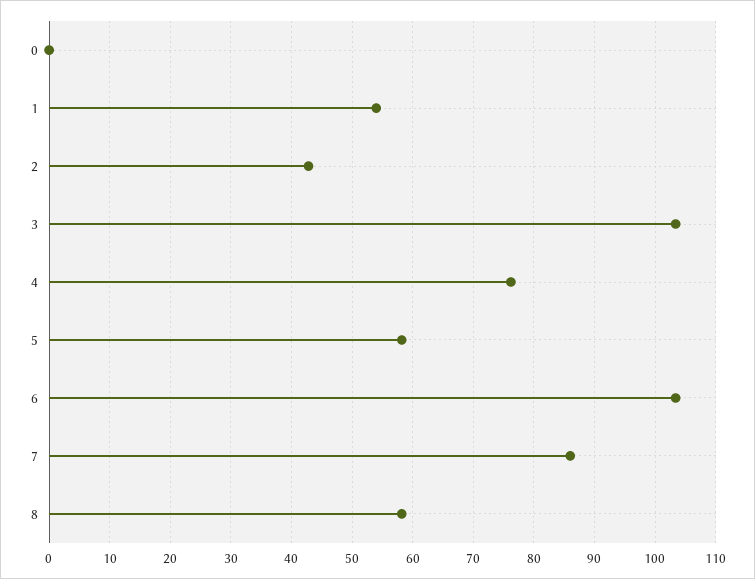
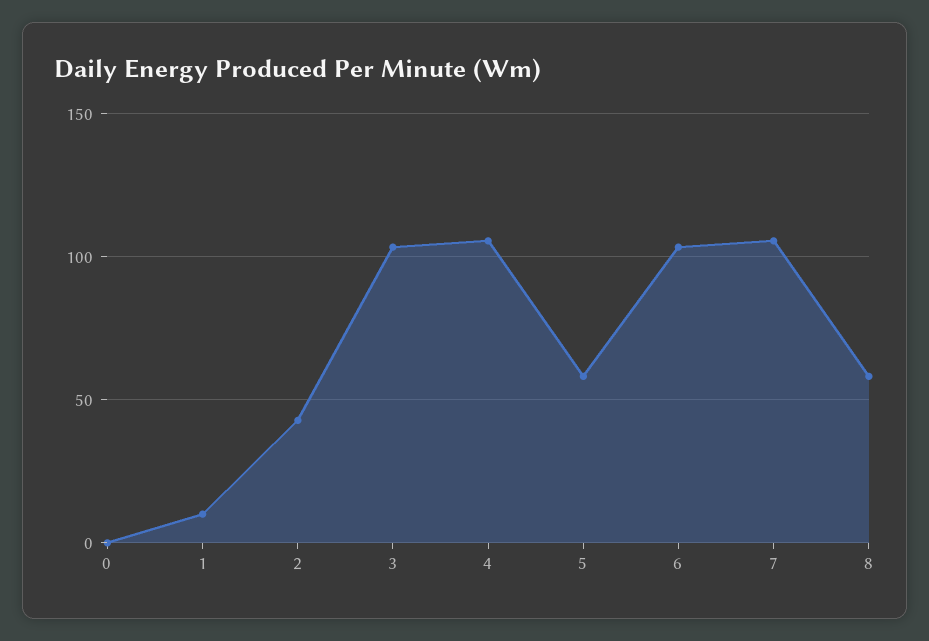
  {
    "0": 0,
-   "1": 54,
+   "1": 10,
    "2": 43,
    "3": 103,
-   "4": 76,
+   "4": 105,
    "5": 58,
    "6": 103,
-   "7": 86,
+   "7": 105,
    "8": 58
  }

